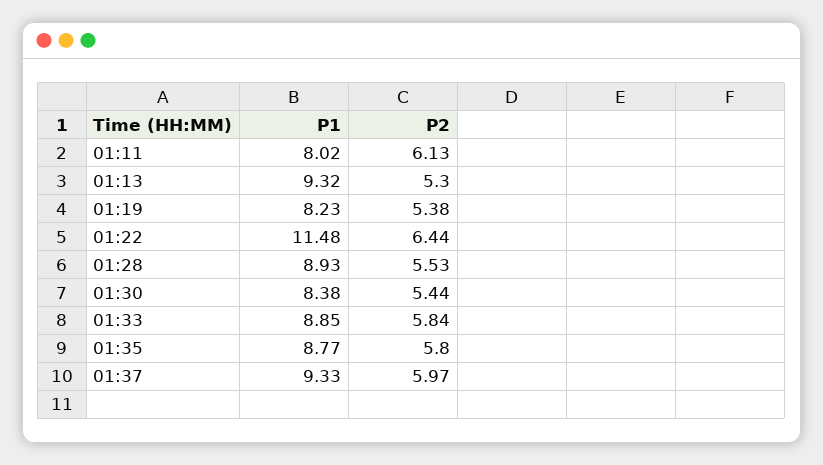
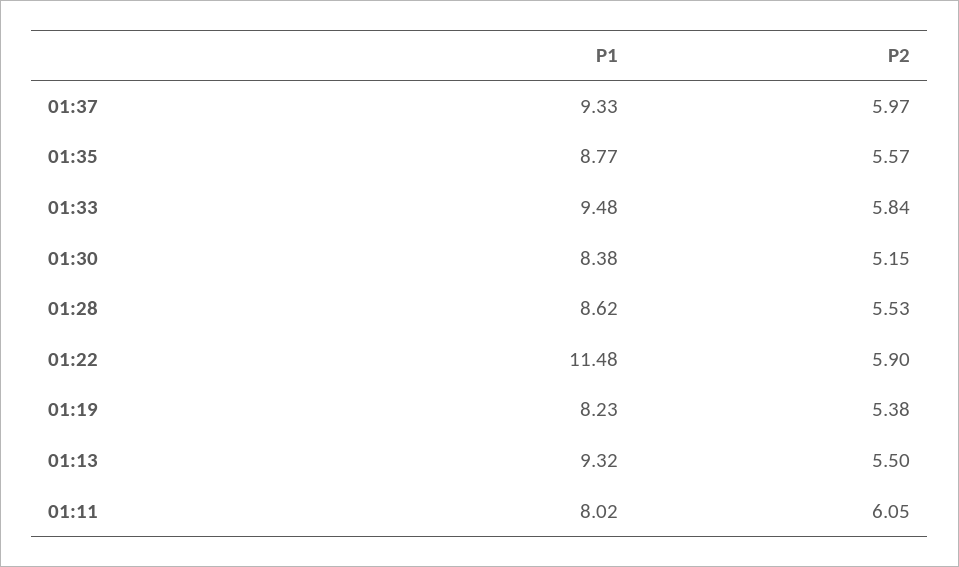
  {
    "P1": {
      "01:11": 8.02,
      "01:13": 9.32,
      "01:19": 8.23,
      "01:22": 11.48,
-     "01:28": 8.93,
+     "01:28": 8.62,
      "01:30": 8.38,
-     "01:33": 8.85,
+     "01:33": 9.48,
      "01:35": 8.77,
      "01:37": 9.33
    },
    "P2": {
-     "01:11": 6.13,
+     "01:11": 6.05,
-     "01:13": 5.3,
+     "01:13": 5.5,
      "01:19": 5.38,
-     "01:22": 6.44,
+     "01:22": 5.9,
      "01:28": 5.53,
-     "01:30": 5.44,
+     "01:30": 5.15,
      "01:33": 5.84,
-     "01:35": 5.8,
+     "01:35": 5.57,
      "01:37": 5.97
    }
  }

